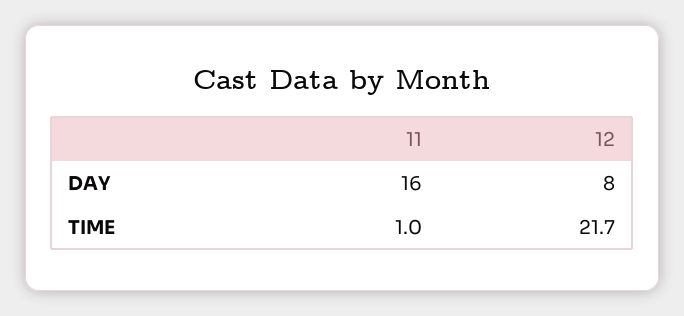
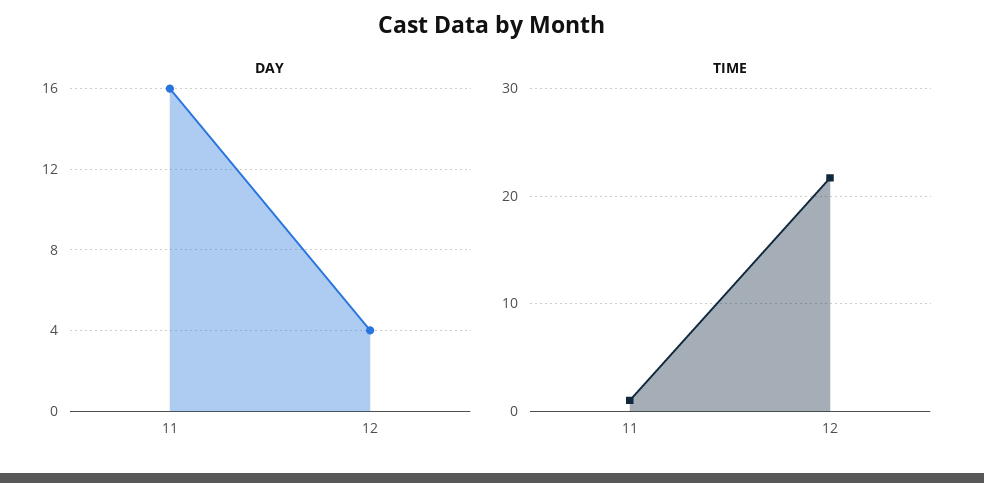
  {
    "DAY": {
      "11": 16,
-     "12": 8
+     "12": 4
    },
    "TIME": {
      "11": 1,
      "12": 21.7
    }
  }

